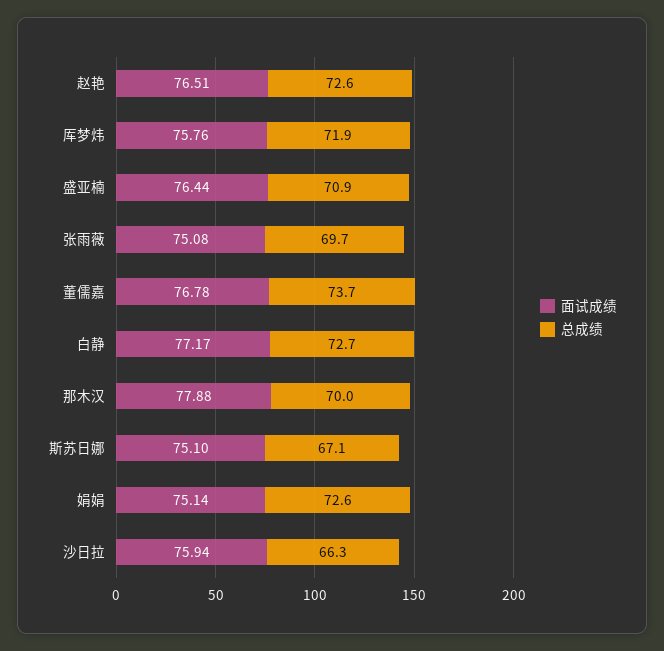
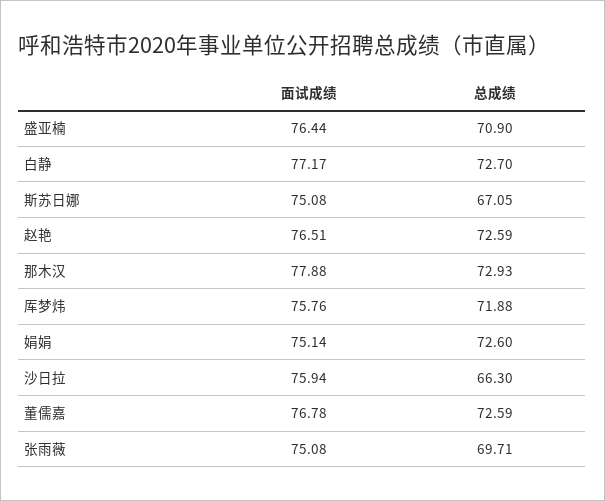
  {
    "面试成绩": {
      "赵艳": 76.51,
      "厍梦炜": 75.76,
      "盛亚楠": 76.44,
      "张雨薇": 75.08,
      "董儒嘉": 76.78,
      "白静": 77.17,
      "那木汉": 77.88,
-     "斯苏日娜": 75.1,
+     "斯苏日娜": 75.08,
      "娟娟": 75.14,
      "沙日拉": 75.94
    },
    "总成绩": {
      "赵艳": 72.59,
      "厍梦炜": 71.88,
      "盛亚楠": 70.9,
      "张雨薇": 69.71,
-     "董儒嘉": 73.7,
+     "董儒嘉": 72.59,
      "白静": 72.7,
-     "那木汉": 70,
+     "那木汉": 72.93,
      "斯苏日娜": 67.05,
      "娟娟": 72.6,
      "沙日拉": 66.3
    }
  }

